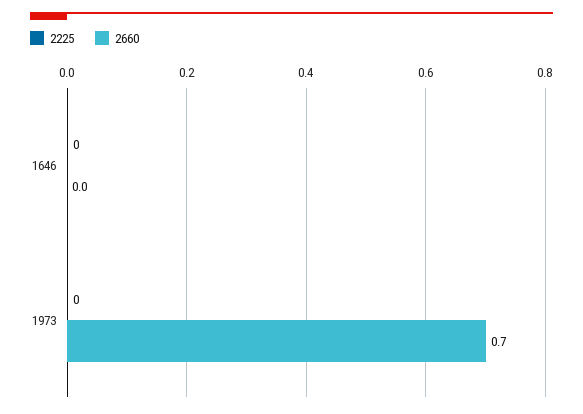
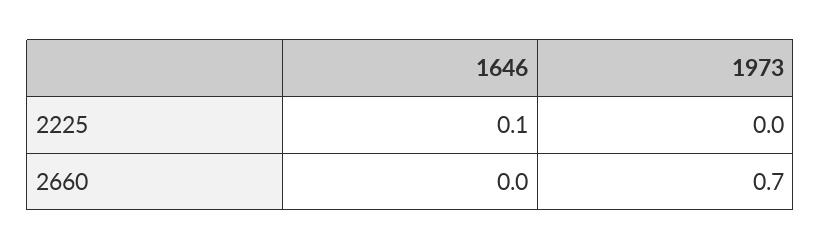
  {
    "2225": {
-     "1646": 0,
+     "1646": 0.1,
      "1973": 0
    },
    "2660": {
      "1646": 0,
      "1973": 0.7
    }
  }

